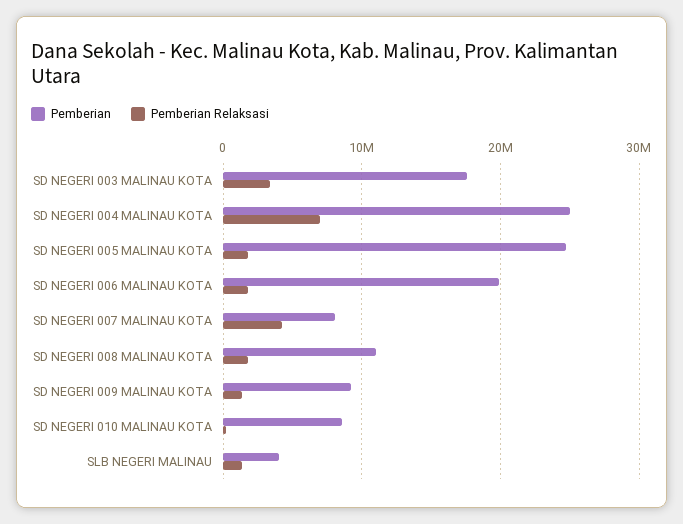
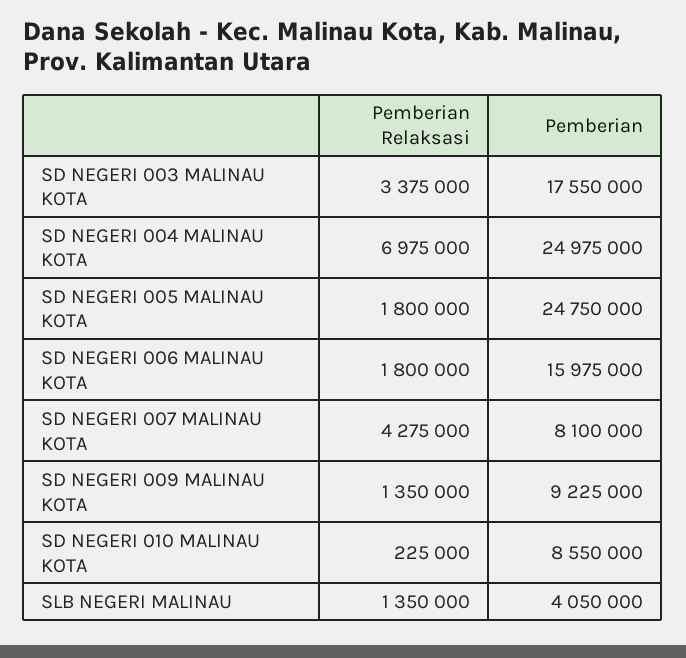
  {
    "Pemberian": {
      "SD NEGERI 003 MALINAU KOTA": 17550000,
      "SD NEGERI 004 MALINAU KOTA": 24975000,
      "SD NEGERI 005 MALINAU KOTA": 24750000,
-     "SD NEGERI 006 MALINAU KOTA": 20000000,
+     "SD NEGERI 006 MALINAU KOTA": 15975000,
      "SD NEGERI 007 MALINAU KOTA": 8100000,
-     "SD NEGERI 008 MALINAU KOTA": 11000000,
      "SD NEGERI 009 MALINAU KOTA": 9225000,
      "SD NEGERI 010 MALINAU KOTA": 8550000,
      "SLB NEGERI MALINAU": 4050000
    },
    "Pemberian Relaksasi": {
      "SD NEGERI 003 MALINAU KOTA": 3375000,
      "SD NEGERI 004 MALINAU KOTA": 6975000,
      "SD NEGERI 005 MALINAU KOTA": 1800000,
      "SD NEGERI 006 MALINAU KOTA": 1800000,
      "SD NEGERI 007 MALINAU KOTA": 4275000,
-     "SD NEGERI 008 MALINAU KOTA": 2000000,
      "SD NEGERI 009 MALINAU KOTA": 1350000,
      "SD NEGERI 010 MALINAU KOTA": 225000,
      "SLB NEGERI MALINAU": 1350000
    }
  }

